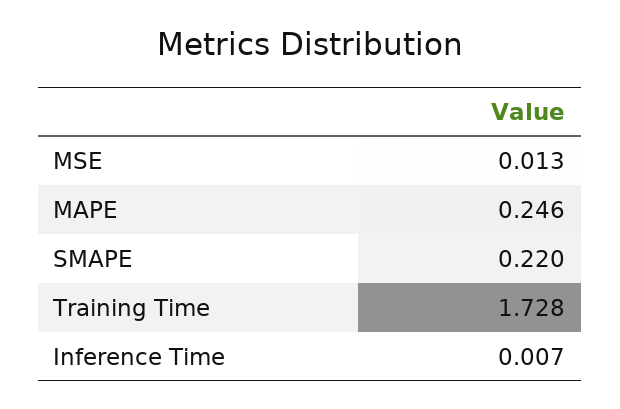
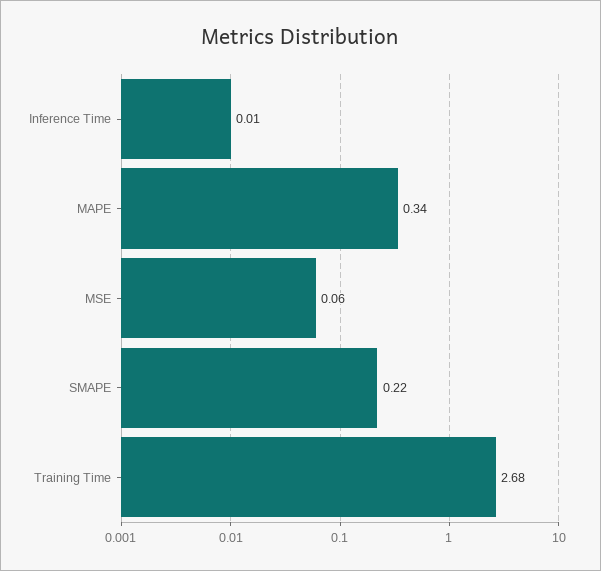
  {
-   "MSE": 0.013,
+   "MSE": 0.06,
-   "MAPE": 0.246,
+   "MAPE": 0.34,
    "SMAPE": 0.22,
-   "Training Time": 1.728,
+   "Training Time": 2.68,
    "Inference Time": 0.007
  }

